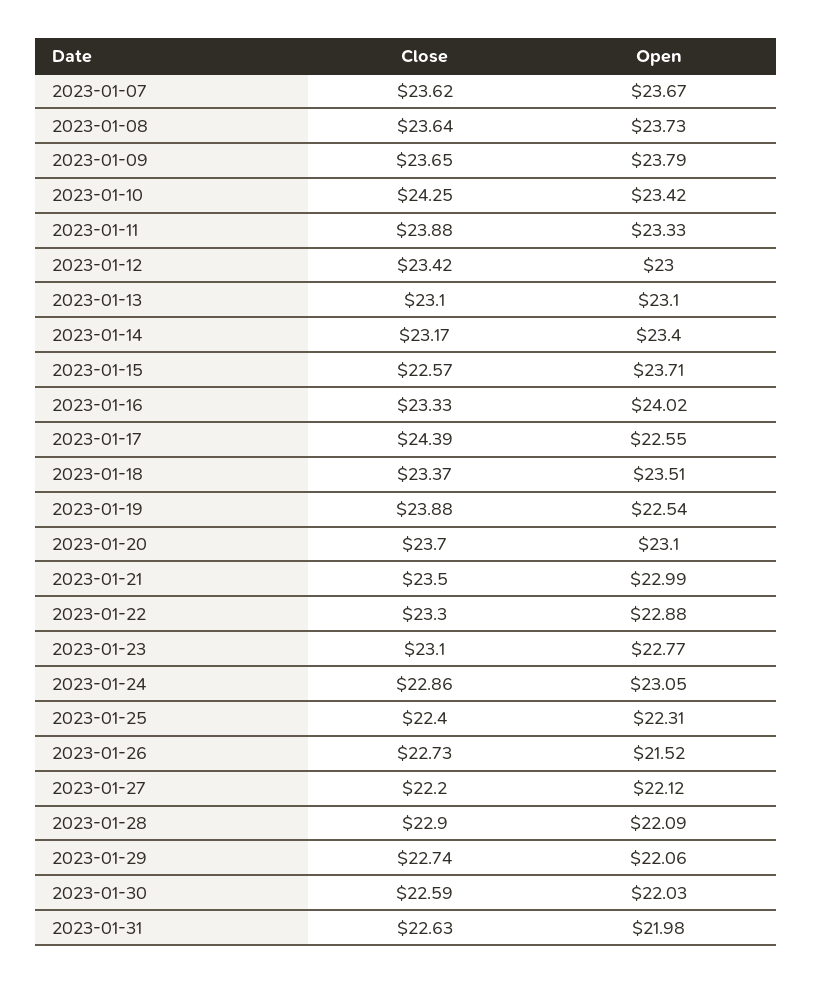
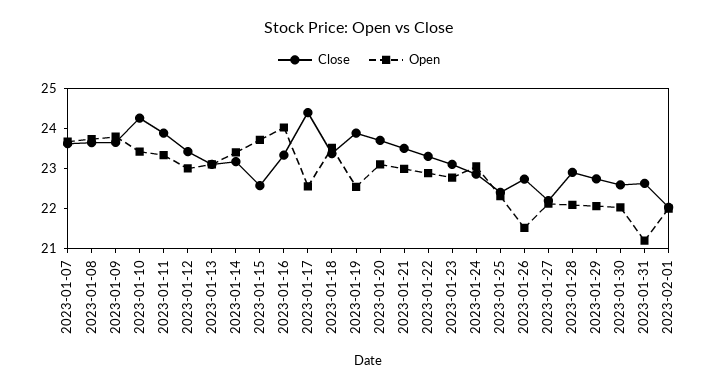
  {
    "Close": {
      "2023-01-07": 23.62,
      "2023-01-08": 23.64,
      "2023-01-09": 23.65,
      "2023-01-10": 24.25,
      "2023-01-11": 23.88,
      "2023-01-12": 23.42,
      "2023-01-13": 23.1,
      "2023-01-14": 23.17,
      "2023-01-15": 22.57,
      "2023-01-16": 23.33,
      "2023-01-17": 24.39,
      "2023-01-18": 23.37,
      "2023-01-19": 23.88,
      "2023-01-20": 23.7,
      "2023-01-21": 23.5,
      "2023-01-22": 23.3,
      "2023-01-23": 23.1,
      "2023-01-24": 22.86,
      "2023-01-25": 22.4,
      "2023-01-26": 22.73,
      "2023-01-27": 22.2,
      "2023-01-28": 22.9,
      "2023-01-29": 22.74,
      "2023-01-30": 22.59,
-     "2023-01-31": 22.63
+     "2023-01-31": 22.63,
+     "2023-02-01": 22
    },
    "Open": {
      "2023-01-07": 23.67,
      "2023-01-08": 23.73,
      "2023-01-09": 23.79,
      "2023-01-10": 23.42,
      "2023-01-11": 23.33,
      "2023-01-12": 23,
      "2023-01-13": 23.1,
      "2023-01-14": 23.4,
      "2023-01-15": 23.71,
      "2023-01-16": 24.02,
      "2023-01-17": 22.55,
      "2023-01-18": 23.51,
      "2023-01-19": 22.54,
      "2023-01-20": 23.1,
      "2023-01-21": 22.99,
      "2023-01-22": 22.88,
      "2023-01-23": 22.77,
      "2023-01-24": 23.05,
      "2023-01-25": 22.31,
      "2023-01-26": 21.52,
      "2023-01-27": 22.12,
      "2023-01-28": 22.09,
      "2023-01-29": 22.06,
      "2023-01-30": 22.03,
-     "2023-01-31": 21.98
+     "2023-01-31": 21.2,
+     "2023-02-01": 22
    }
  }

